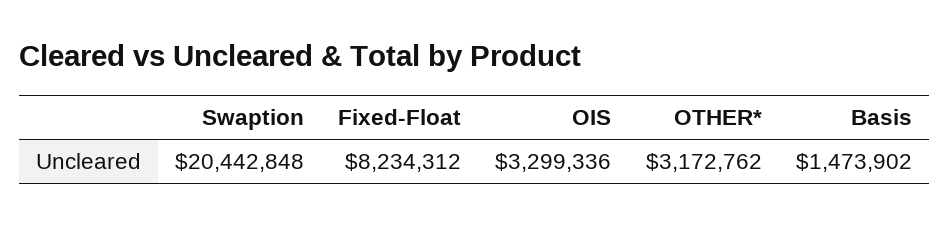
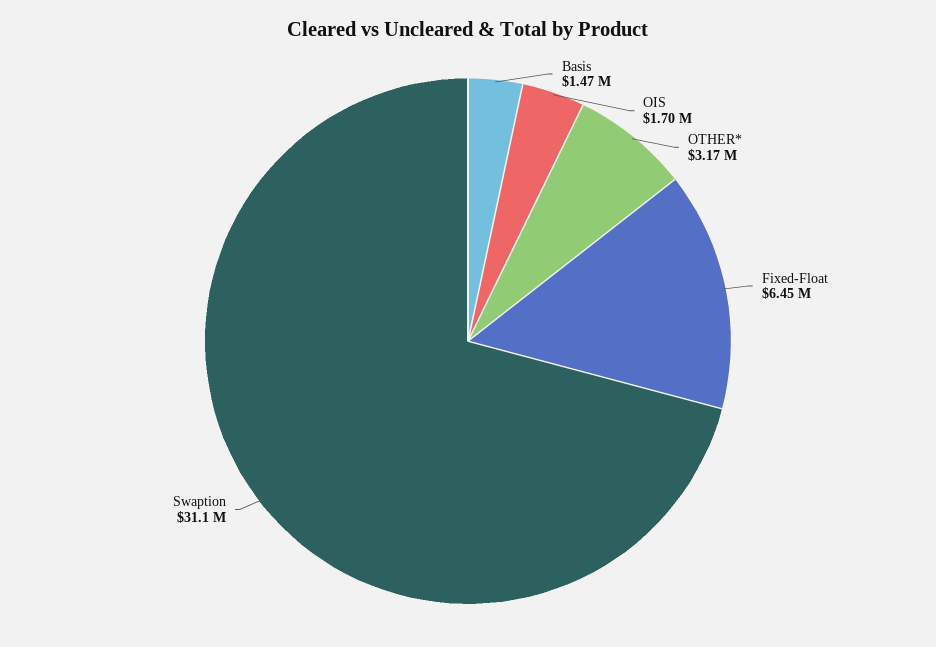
  {
-   "Swaption": 20442848,
+   "Swaption": 31100000,
-   "Fixed-Float": 8234312,
+   "Fixed-Float": 6450000,
-   "OIS": 3299336,
+   "OIS": 1700000,
    "OTHER*": 3172762,
    "Basis": 1473902
  }

